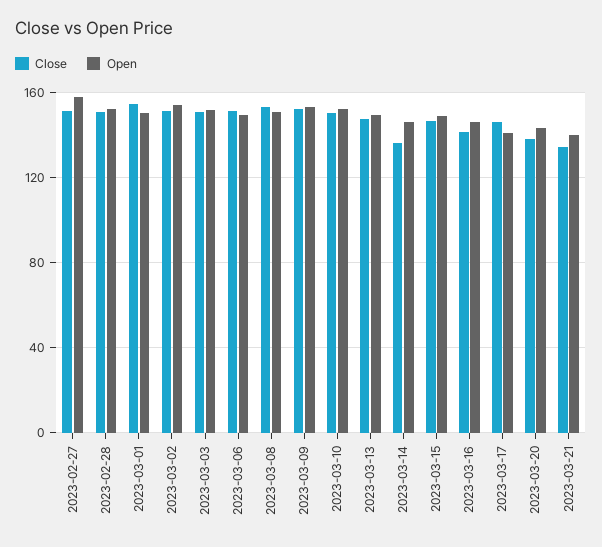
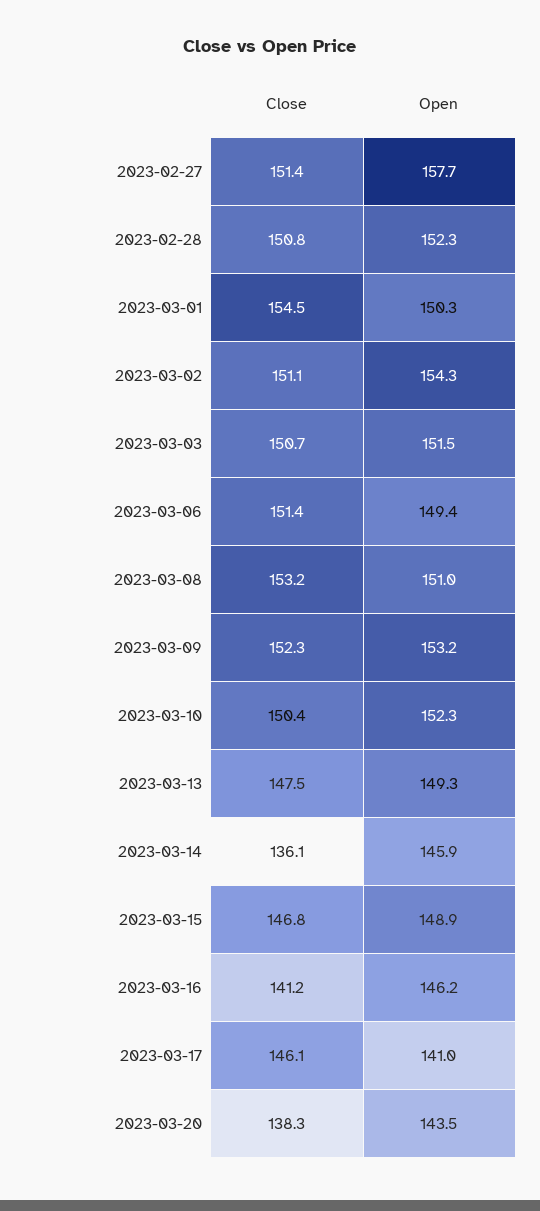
  {
    "Close": {
      "2023-02-27": 151.4,
      "2023-02-28": 150.8,
      "2023-03-01": 154.5,
      "2023-03-02": 151.1,
      "2023-03-03": 150.7,
      "2023-03-06": 151.4,
      "2023-03-08": 153.2,
      "2023-03-09": 152.3,
      "2023-03-10": 150.4,
      "2023-03-13": 147.5,
      "2023-03-14": 136.1,
      "2023-03-15": 146.8,
      "2023-03-16": 141.2,
      "2023-03-17": 146.1,
-     "2023-03-20": 138.3,
+     "2023-03-20": 138.3
-     "2023-03-21": 135
    },
    "Open": {
      "2023-02-27": 157.7,
      "2023-02-28": 152.3,
      "2023-03-01": 150.3,
      "2023-03-02": 154.3,
      "2023-03-03": 151.5,
      "2023-03-06": 149.4,
      "2023-03-08": 151,
      "2023-03-09": 153.2,
      "2023-03-10": 152.3,
      "2023-03-13": 149.3,
      "2023-03-14": 145.9,
      "2023-03-15": 148.9,
      "2023-03-16": 146.2,
      "2023-03-17": 141,
-     "2023-03-20": 143.5,
+     "2023-03-20": 143.5
-     "2023-03-21": 140
    }
  }

